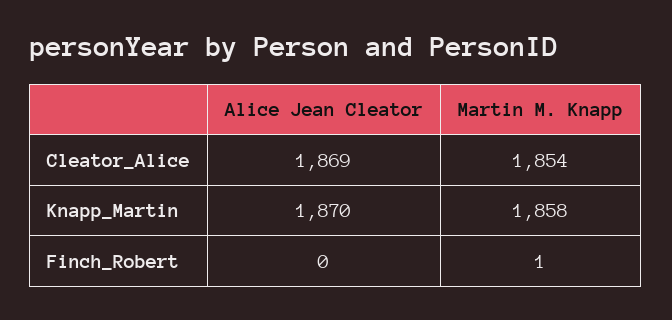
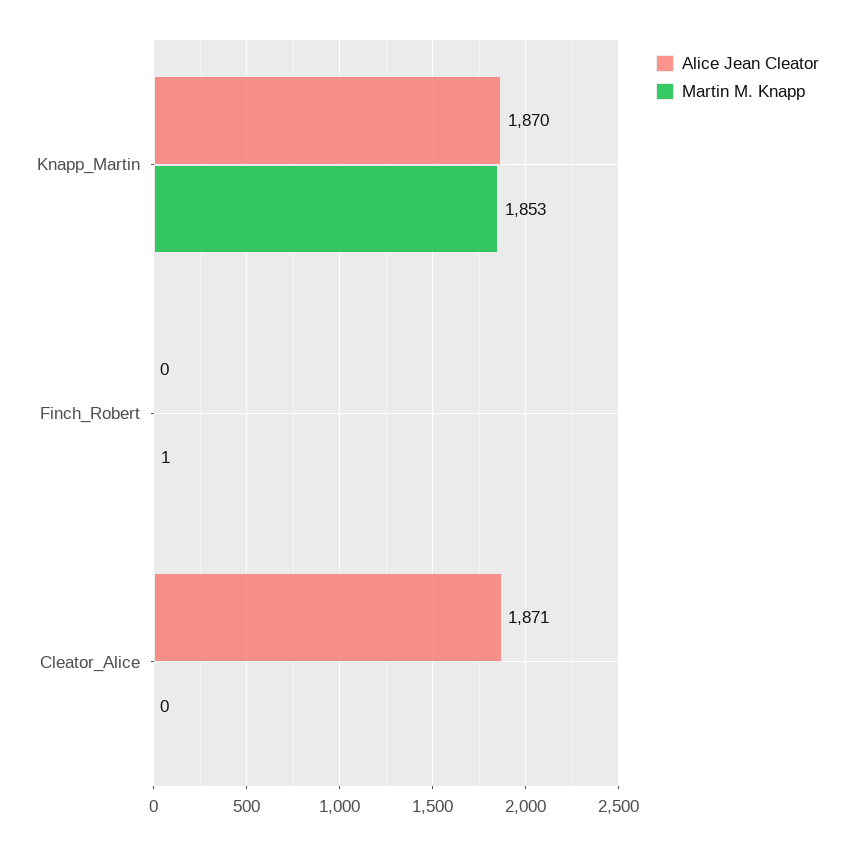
  {
    "Alice Jean Cleator": {
-     "Cleator_Alice": 1869,
+     "Cleator_Alice": 1871,
      "Knapp_Martin": 1870,
      "Finch_Robert": 0
    },
    "Martin M. Knapp": {
-     "Cleator_Alice": 1854,
+     "Cleator_Alice": 0,
-     "Knapp_Martin": 1858,
+     "Knapp_Martin": 1853,
      "Finch_Robert": 1
    }
  }

